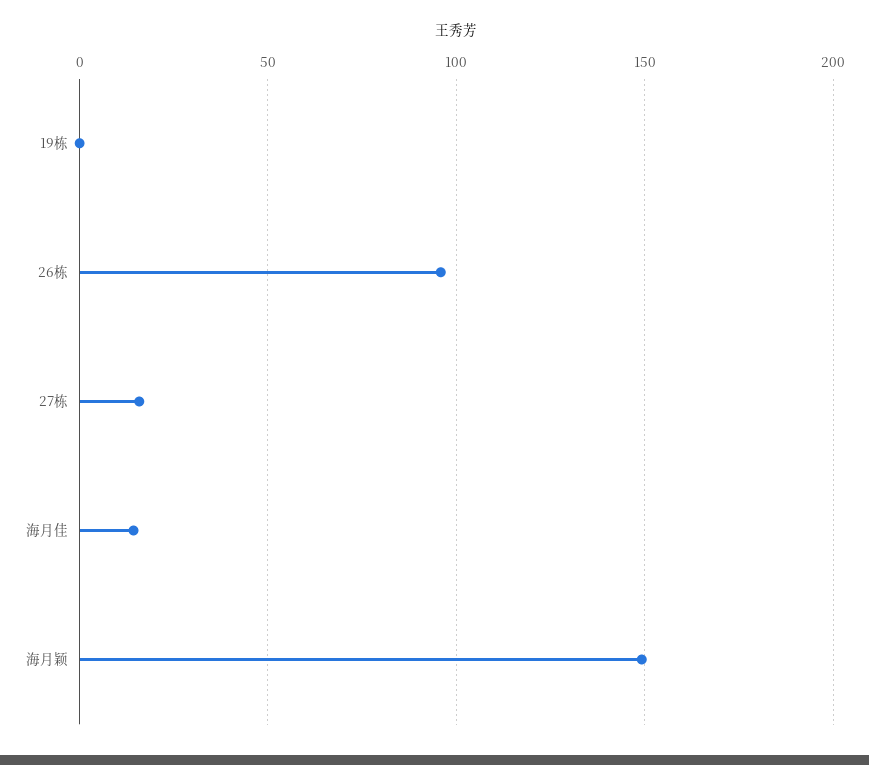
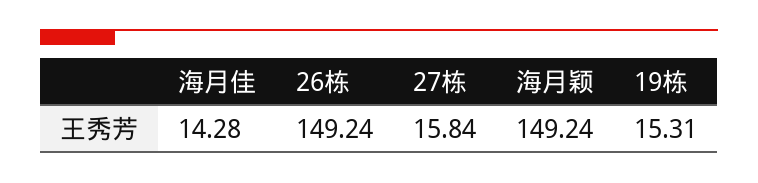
  {
-   "19栋": 0,
+   "19栋": 15.31,
-   "26栋": 95,
+   "26栋": 149.24,
    "27栋": 15.84,
    "海月佳": 14.28,
    "海月颖": 149.24
  }

